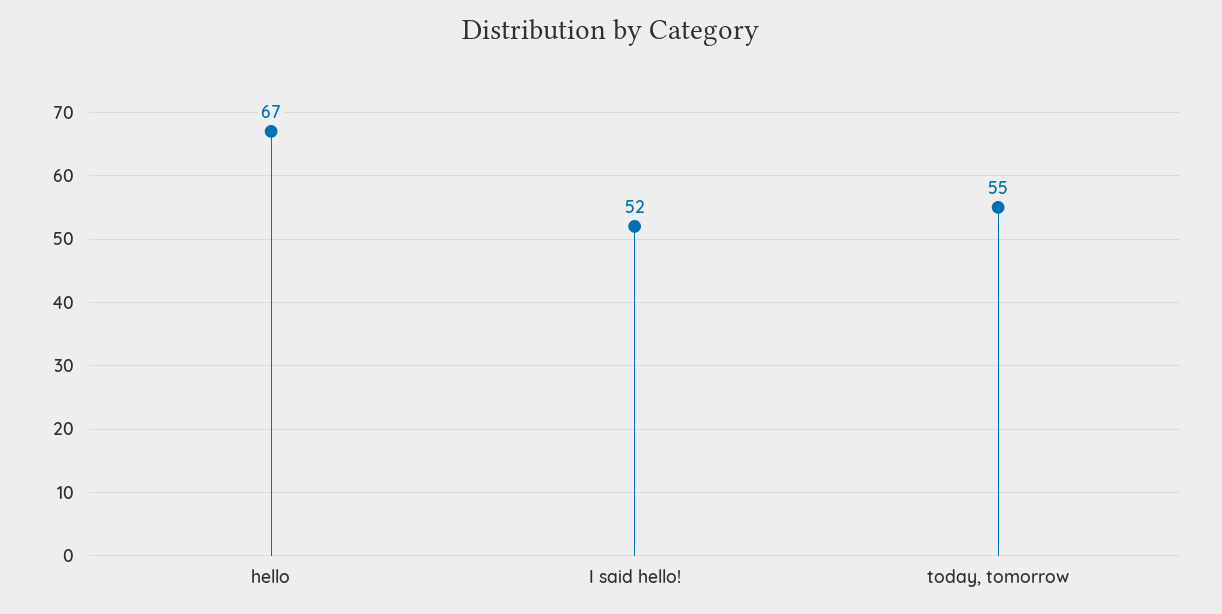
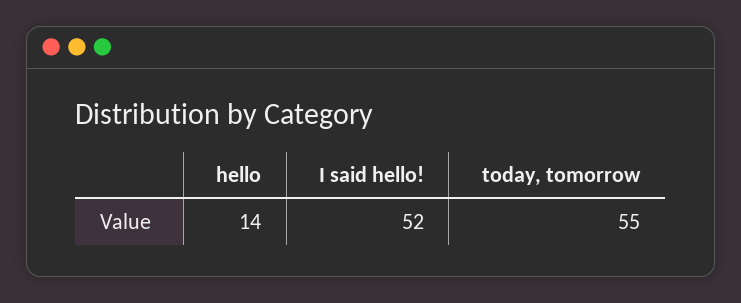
  {
-   "hello": 67,
+   "hello": 14,
    "I said hello!": 52,
    "today, tomorrow": 55
  }

